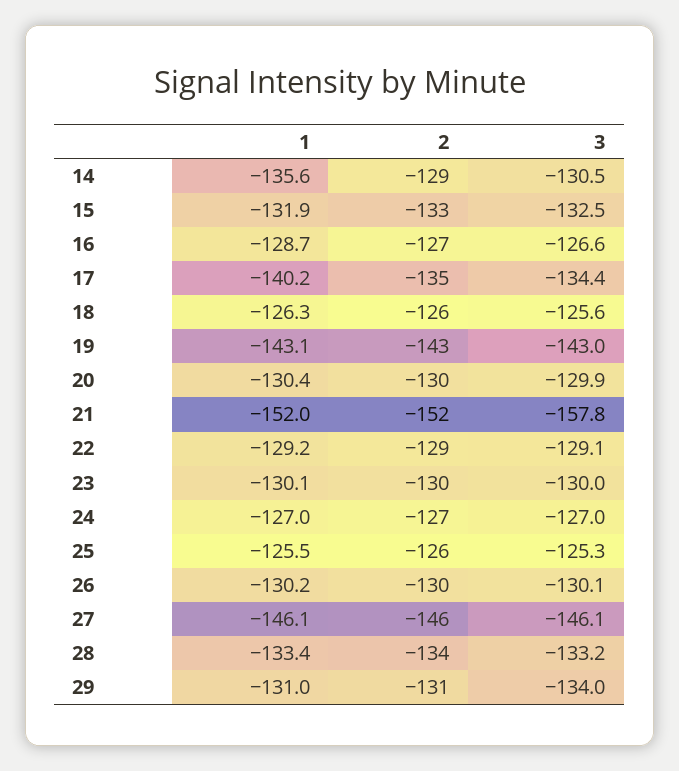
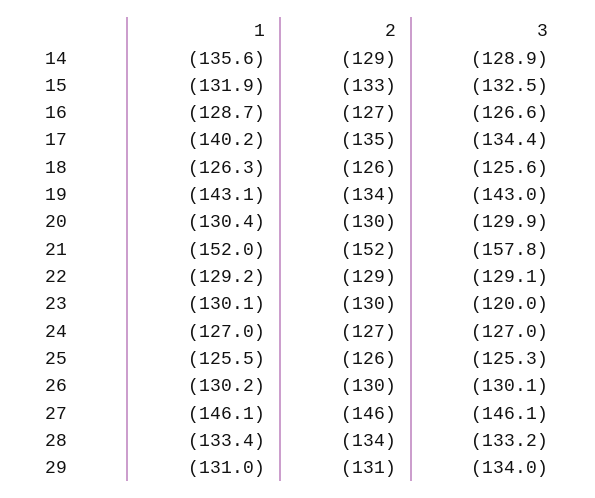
  {
    "1": {
      "14": -135.6,
      "15": -131.9,
      "16": -128.7,
      "17": -140.2,
      "18": -126.3,
      "19": -143.1,
      "20": -130.4,
      "21": -152,
      "22": -129.2,
      "23": -130.1,
      "24": -127,
      "25": -125.5,
      "26": -130.2,
      "27": -146.1,
      "28": -133.4,
      "29": -131
    },
    "2": {
      "14": -129,
      "15": -133,
      "16": -127,
      "17": -135,
      "18": -126,
-     "19": -143,
+     "19": -134,
      "20": -130,
      "21": -152,
      "22": -129,
      "23": -130,
      "24": -127,
      "25": -126,
      "26": -130,
      "27": -146,
      "28": -134,
      "29": -131
    },
    "3": {
-     "14": -130.5,
+     "14": -128.9,
      "15": -132.5,
      "16": -126.6,
      "17": -134.4,
      "18": -125.6,
      "19": -143,
      "20": -129.9,
      "21": -157.8,
      "22": -129.1,
-     "23": -130,
+     "23": -120,
      "24": -127,
      "25": -125.3,
      "26": -130.1,
      "27": -146.1,
      "28": -133.2,
      "29": -134
    }
  }

